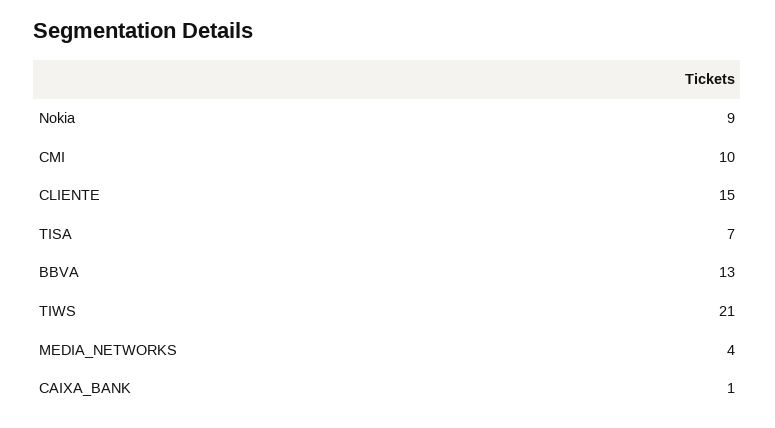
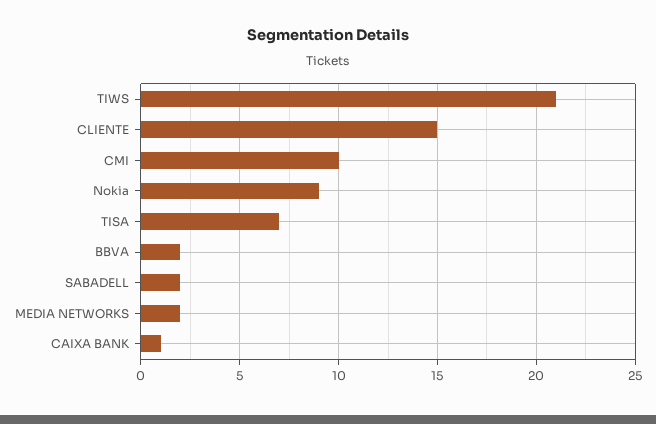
  {
    "Nokia": 9,
    "CMI": 10,
    "CLIENTE": 15,
    "TISA": 7,
-   "BBVA": 13,
+   "BBVA": 2,
    "TIWS": 21,
-   "MEDIA_NETWORKS": 4,
+   "MEDIA_NETWORKS": 2,
-   "CAIXA_BANK": 1
+   "CAIXA_BANK": 1,
+   "SABADELL": 2
  }

